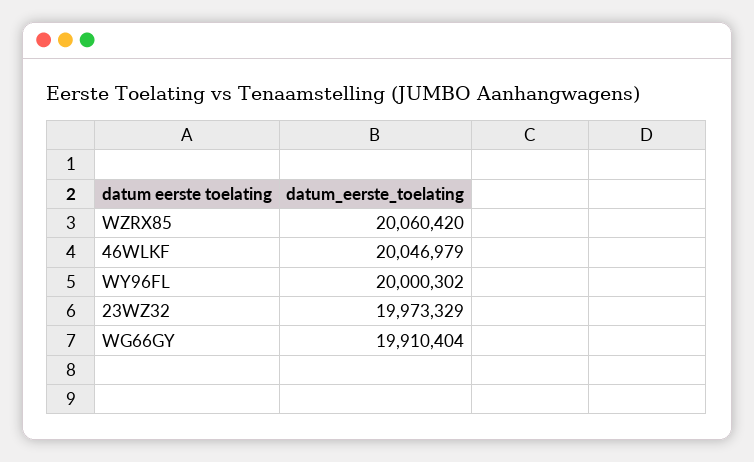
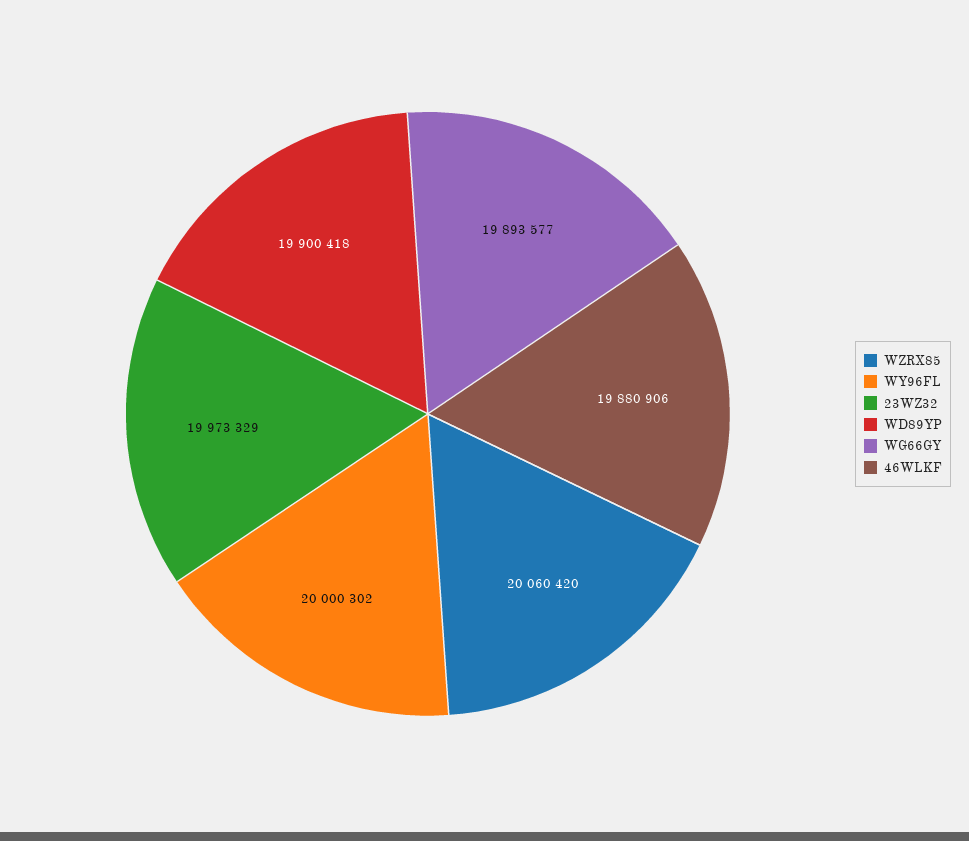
  {
    "WZRX85": 20060420,
-   "46WLKF": 20046979,
+   "46WLKF": 19880906,
    "WY96FL": 20000302,
    "23WZ32": 19973329,
-   "WG66GY": 19910404
+   "WG66GY": 19893577,
+   "WD89YP": 19900418
  }

